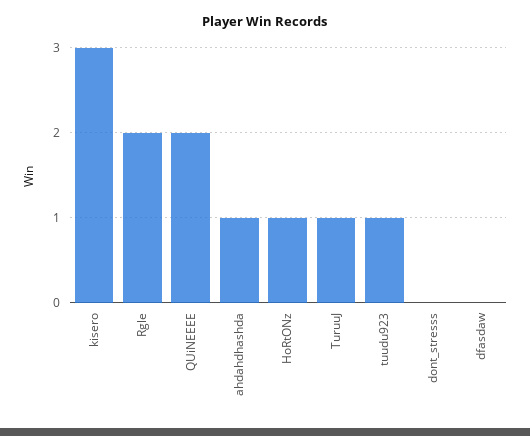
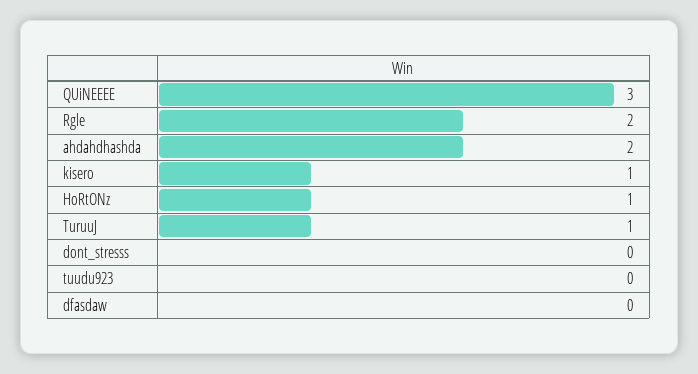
  {
-   "kisero": 3,
+   "kisero": 1,
    "Rgle": 2,
-   "QUiNEEEE": 2,
+   "QUiNEEEE": 3,
-   "ahdahdhashda": 1,
+   "ahdahdhashda": 2,
    "HoRtONz": 1,
    "TuruuJ": 1,
-   "tuudu923": 1,
+   "tuudu923": 0,
    "dont_stresss": 0,
    "dfasdaw": 0
  }

